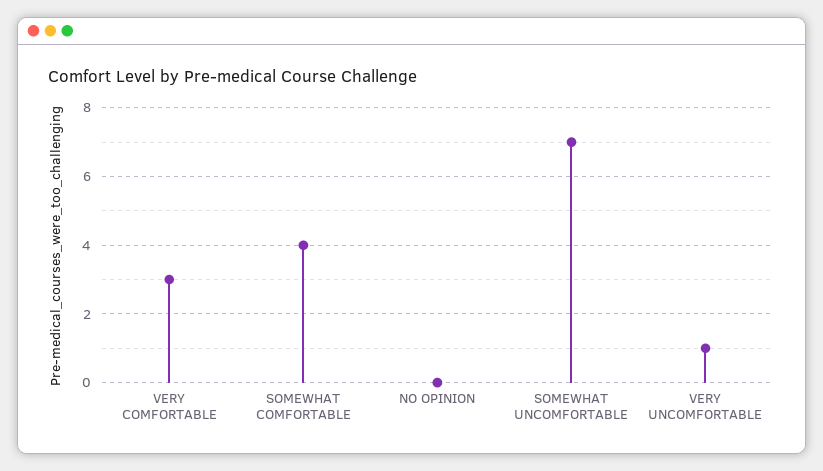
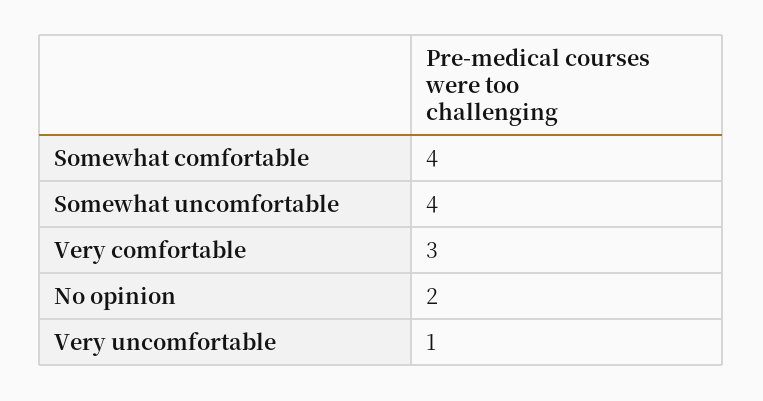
  {
    "VERY COMFORTABLE": 3,
    "SOMEWHAT COMFORTABLE": 4,
-   "NO OPINION": 0,
+   "NO OPINION": 2,
-   "SOMEWHAT UNCOMFORTABLE": 7,
+   "SOMEWHAT UNCOMFORTABLE": 4,
    "VERY UNCOMFORTABLE": 1
  }

